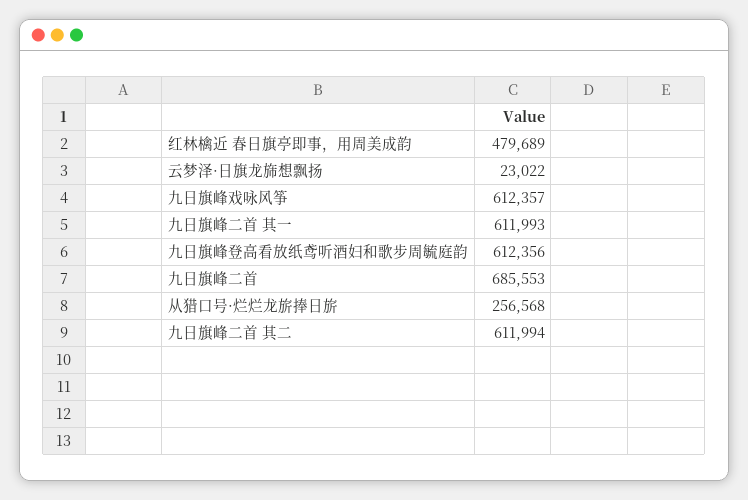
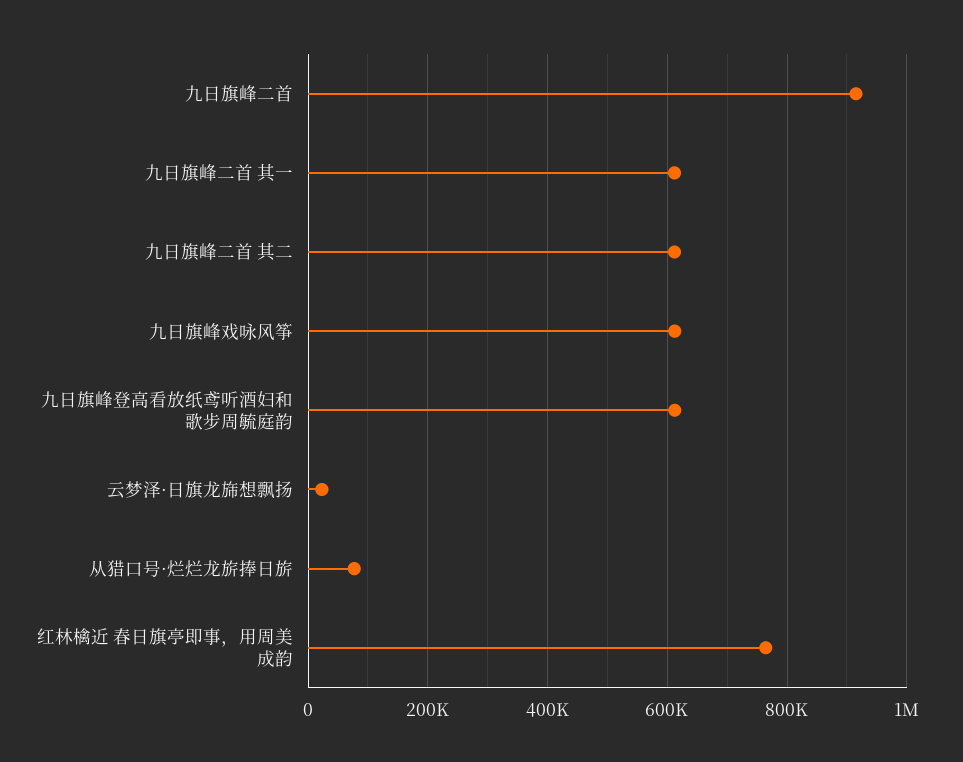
  {
-   "红林檎近 春日旗亭即事，用周美成韵": 479689,
+   "红林檎近 春日旗亭即事，用周美成韵": 760000,
    "云梦泽·日旗龙旆想飘扬": 23022,
    "九日旗峰戏咏风筝": 612357,
    "九日旗峰二首 其一": 611993,
    "九日旗峰登高看放纸鸢听酒妇和歌步周毓庭韵": 612356,
-   "九日旗峰二首": 685553,
+   "九日旗峰二首": 920000,
-   "从猎口号·烂烂龙旂捧日旂": 256568,
+   "从猎口号·烂烂龙旂捧日旂": 80000,
    "九日旗峰二首 其二": 611994
  }

